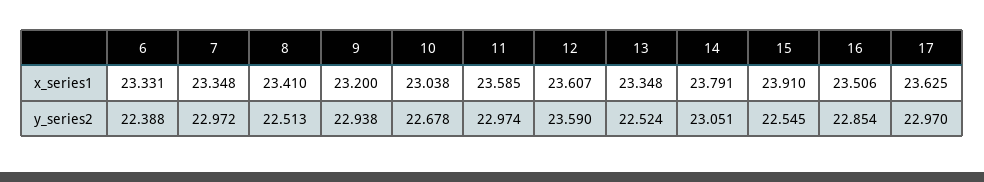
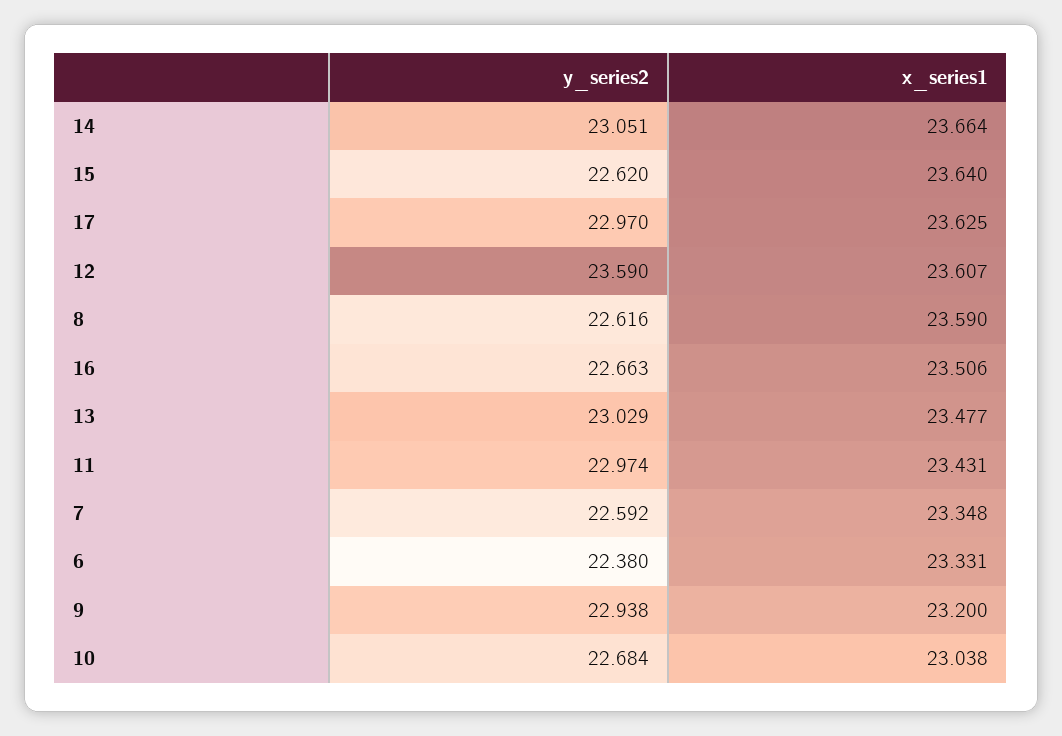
  {
    "6": {
      "x_series1": 23.331,
-     "y_series2": 22.388
+     "y_series2": 22.38
    },
    "7": {
      "x_series1": 23.348,
-     "y_series2": 22.972
+     "y_series2": 22.592
    },
    "8": {
-     "x_series1": 23.41,
+     "x_series1": 23.59,
-     "y_series2": 22.513
+     "y_series2": 22.616
    },
    "9": {
      "x_series1": 23.2,
      "y_series2": 22.938
    },
    "10": {
      "x_series1": 23.038,
-     "y_series2": 22.678
+     "y_series2": 22.684
    },
    "11": {
-     "x_series1": 23.585,
+     "x_series1": 23.431,
      "y_series2": 22.974
    },
    "12": {
      "x_series1": 23.607,
      "y_series2": 23.59
    },
    "13": {
-     "x_series1": 23.348,
+     "x_series1": 23.477,
-     "y_series2": 22.524
+     "y_series2": 23.029
    },
    "14": {
-     "x_series1": 23.791,
+     "x_series1": 23.664,
      "y_series2": 23.051
    },
    "15": {
-     "x_series1": 23.91,
+     "x_series1": 23.64,
-     "y_series2": 22.545
+     "y_series2": 22.62
    },
    "16": {
      "x_series1": 23.506,
-     "y_series2": 22.854
+     "y_series2": 22.663
    },
    "17": {
      "x_series1": 23.625,
      "y_series2": 22.97
    }
  }

